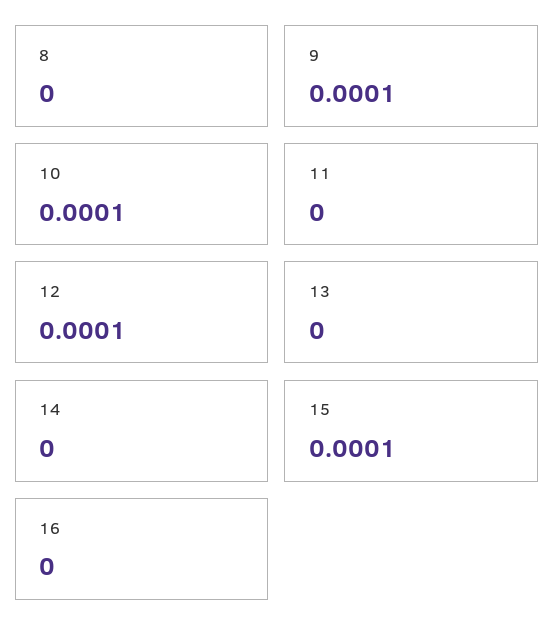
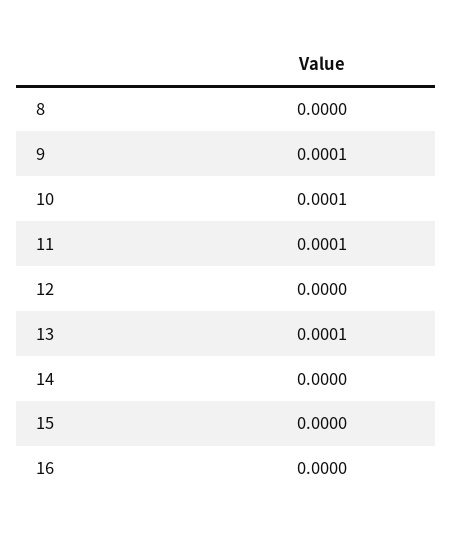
  {
    "8": 0,
    "9": 0.0001,
    "10": 0.0001,
-   "11": 0,
+   "11": 0.0001,
-   "12": 0.0001,
+   "12": 0,
-   "13": 0,
+   "13": 0.0001,
    "14": 0,
-   "15": 0.0001,
+   "15": 0,
    "16": 0
  }

